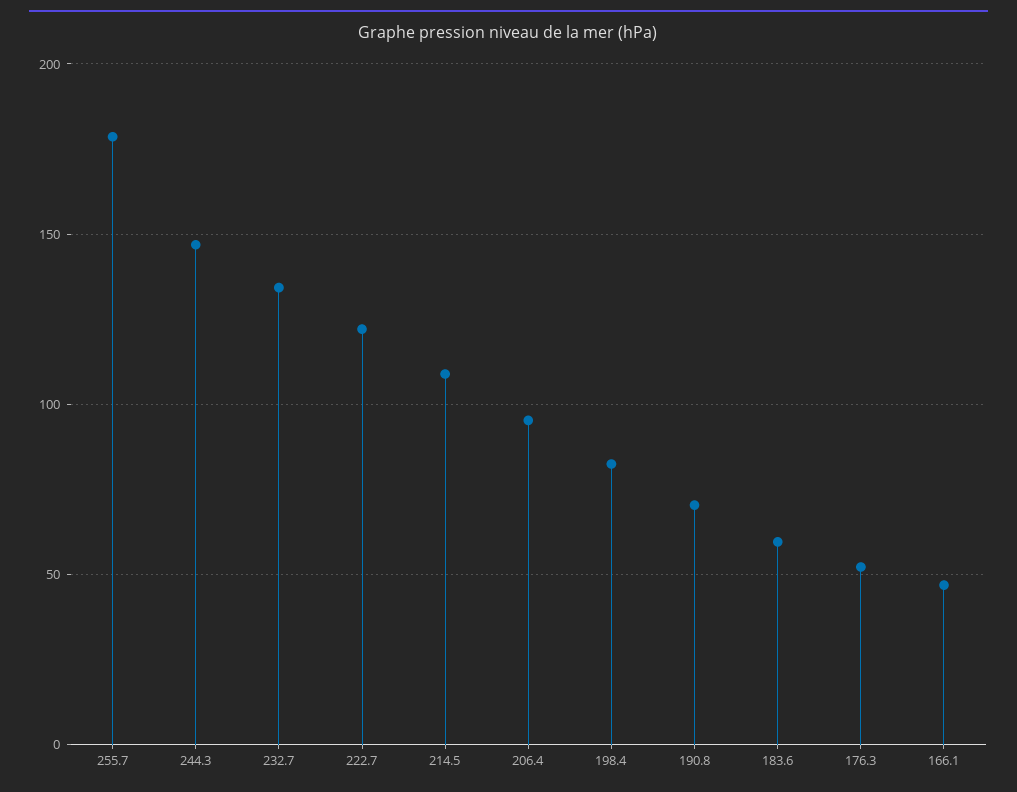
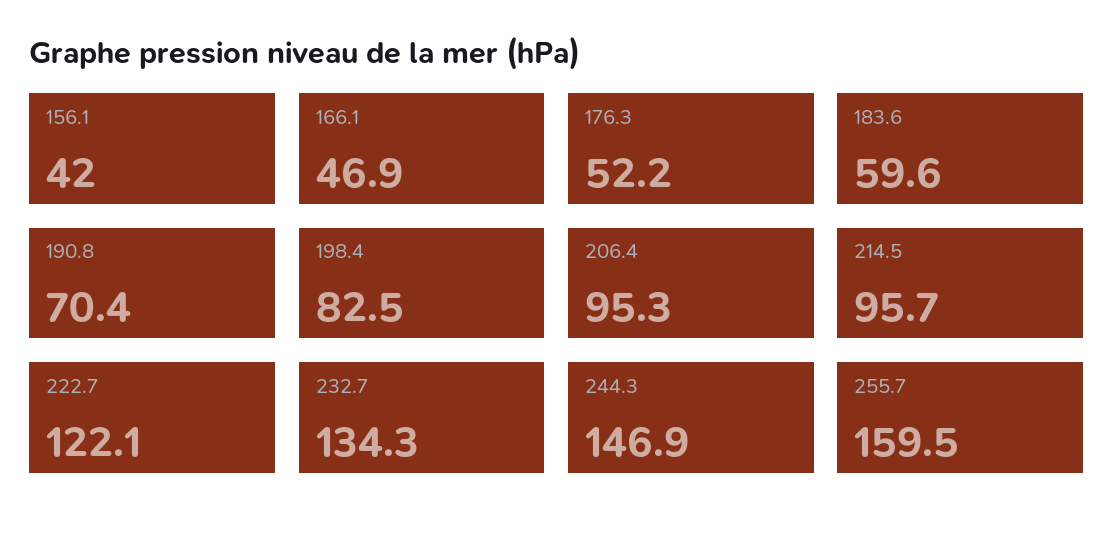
  {
-   "255.7": 180,
+   "255.7": 159.5,
    "244.3": 146.9,
    "232.7": 134.3,
    "222.7": 122.1,
-   "214.5": 110,
+   "214.5": 95.7,
    "206.4": 95.3,
    "198.4": 82.5,
    "190.8": 70.4,
    "183.6": 59.6,
    "176.3": 52.2,
-   "166.1": 46.9
+   "166.1": 46.9,
+   "156.1": 42
  }

